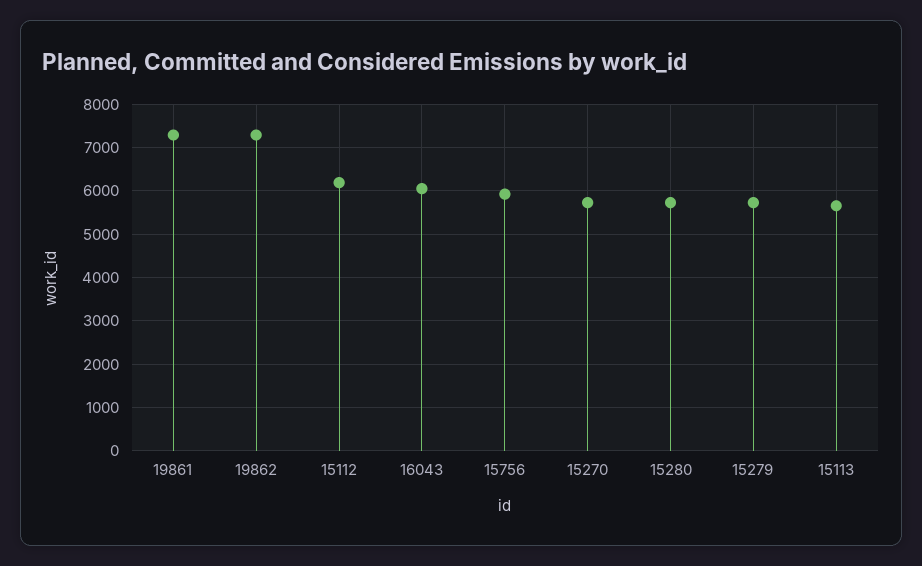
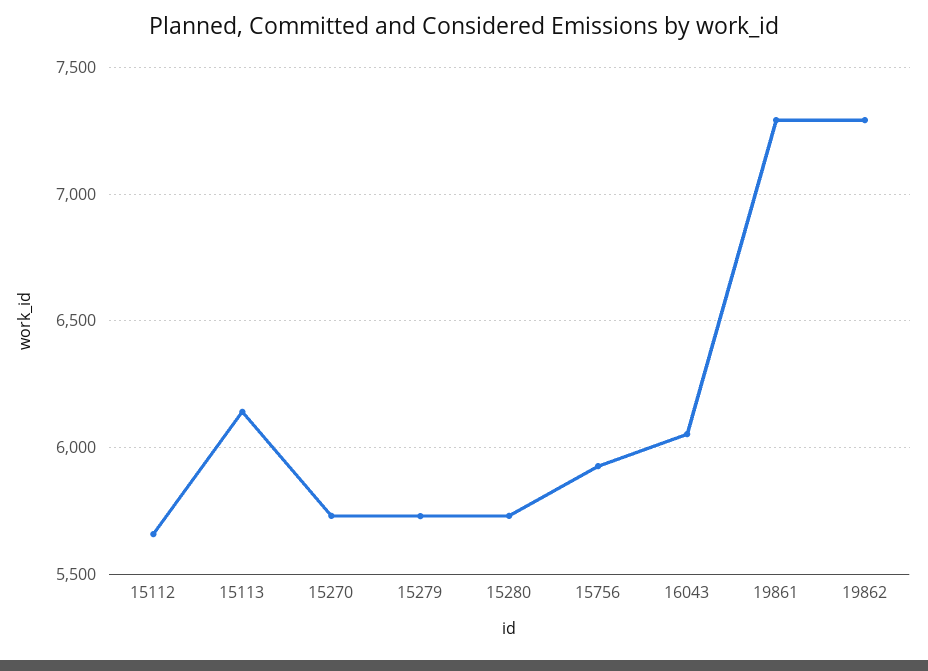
  {
    "19861": 7300,
    "19862": 7300,
-   "15112": 6200,
+   "15112": 5650,
    "16043": 6050,
    "15756": 5950,
    "15270": 5750,
    "15280": 5750,
    "15279": 5750,
-   "15113": 5600
+   "15113": 6150
  }

